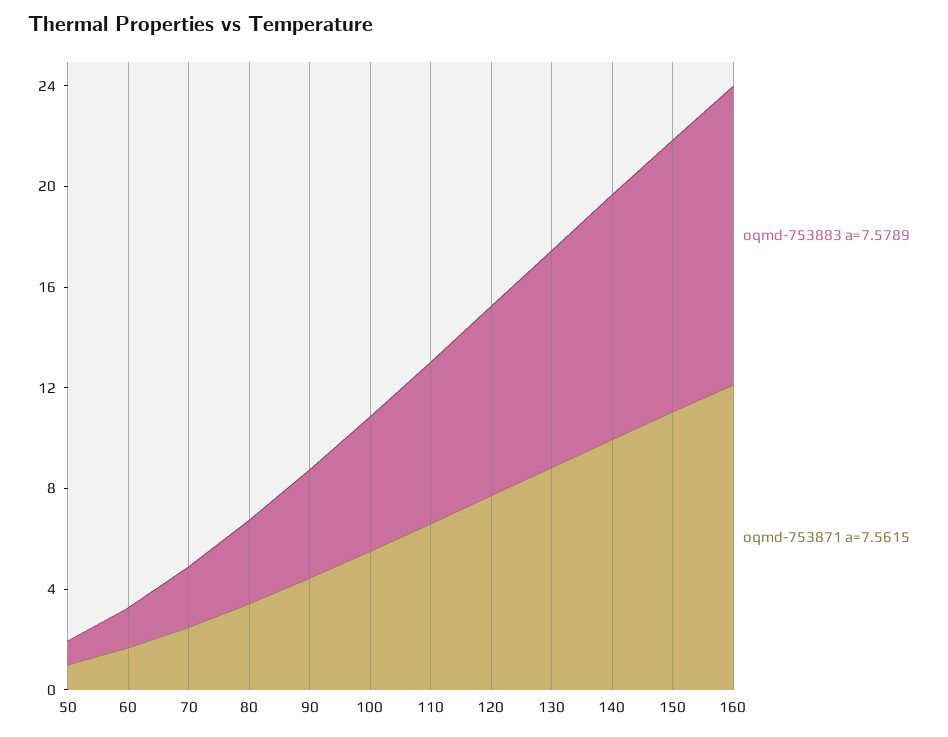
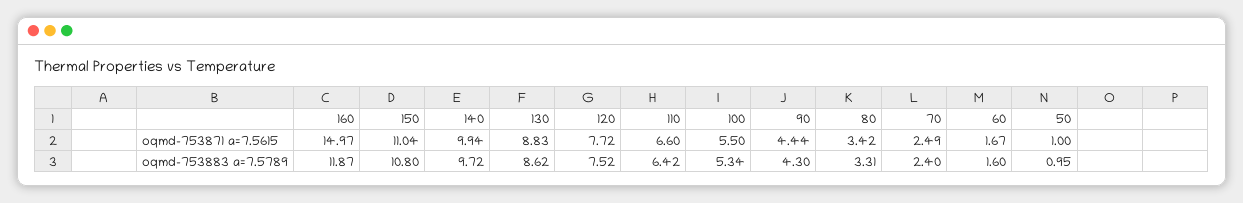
  {
    "oqmd-753883 a=7.5789": {
      "50": 0.95,
      "60": 1.6,
      "70": 2.4,
      "80": 3.31,
      "90": 4.3,
      "100": 5.34,
      "110": 6.42,
      "120": 7.52,
      "130": 8.62,
      "140": 9.72,
      "150": 10.8,
      "160": 11.87
    },
    "oqmd-753871 a=7.5615": {
      "50": 1,
      "60": 1.67,
      "70": 2.49,
      "80": 3.42,
      "90": 4.44,
      "100": 5.5,
      "110": 6.6,
      "120": 7.72,
      "130": 8.83,
      "140": 9.94,
      "150": 11.04,
-     "160": 12
+     "160": 14.97
    }
  }

